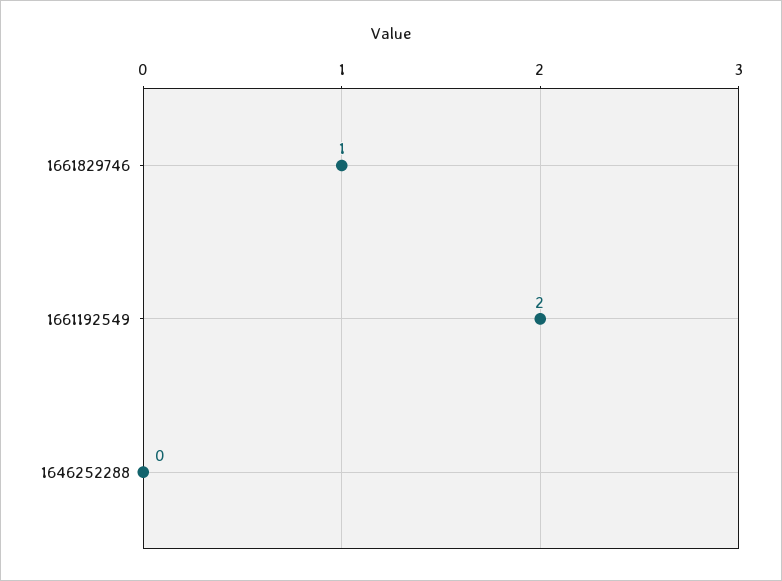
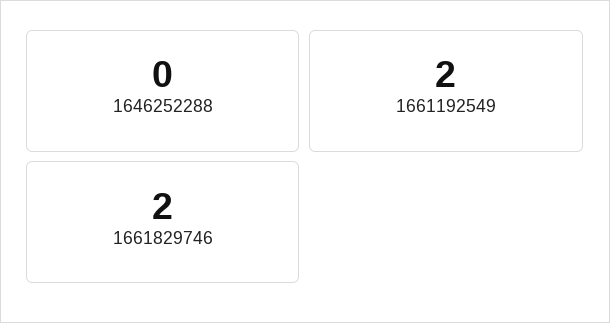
  {
-   "1661829746": 1,
+   "1661829746": 2,
    "1661192549": 2,
    "1646252288": 0
  }

